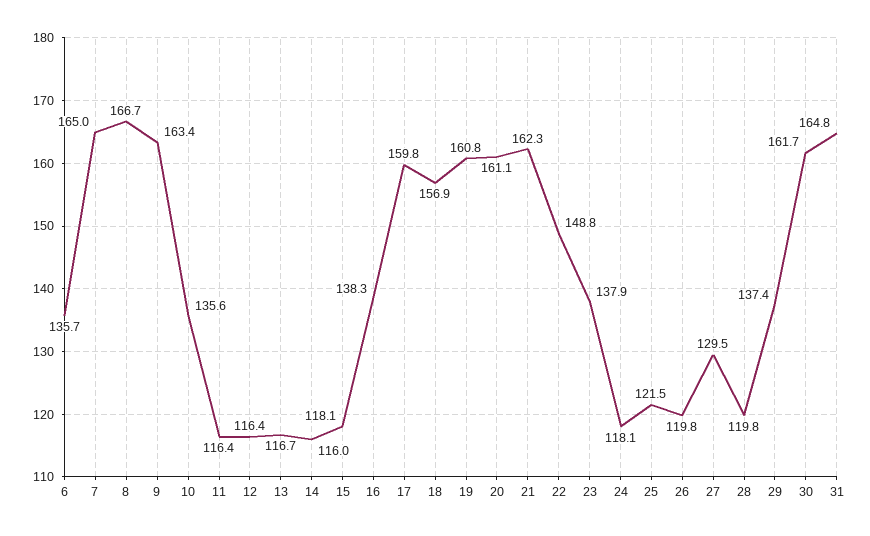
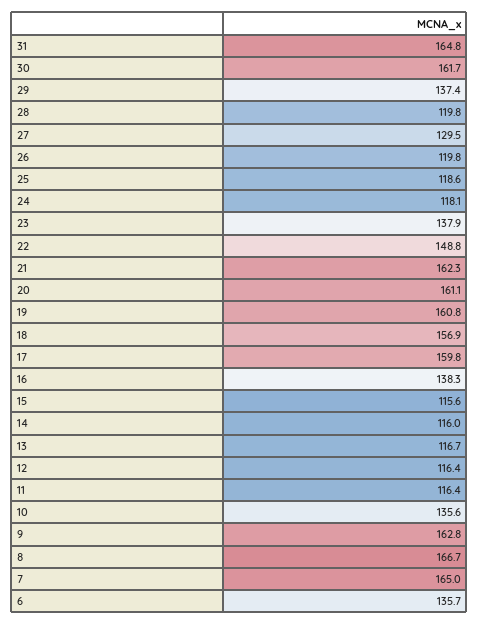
  {
    "6": 135.7,
    "7": 165,
    "8": 166.7,
-   "9": 163.4,
+   "9": 162.8,
    "10": 135.6,
    "11": 116.4,
    "12": 116.4,
    "13": 116.7,
    "14": 116,
-   "15": 118.1,
+   "15": 115.6,
    "16": 138.3,
    "17": 159.8,
    "18": 156.9,
    "19": 160.8,
    "20": 161.1,
    "21": 162.3,
    "22": 148.8,
    "23": 137.9,
    "24": 118.1,
-   "25": 121.5,
+   "25": 118.6,
    "26": 119.8,
    "27": 129.5,
    "28": 119.8,
    "29": 137.4,
    "30": 161.7,
    "31": 164.8
  }

